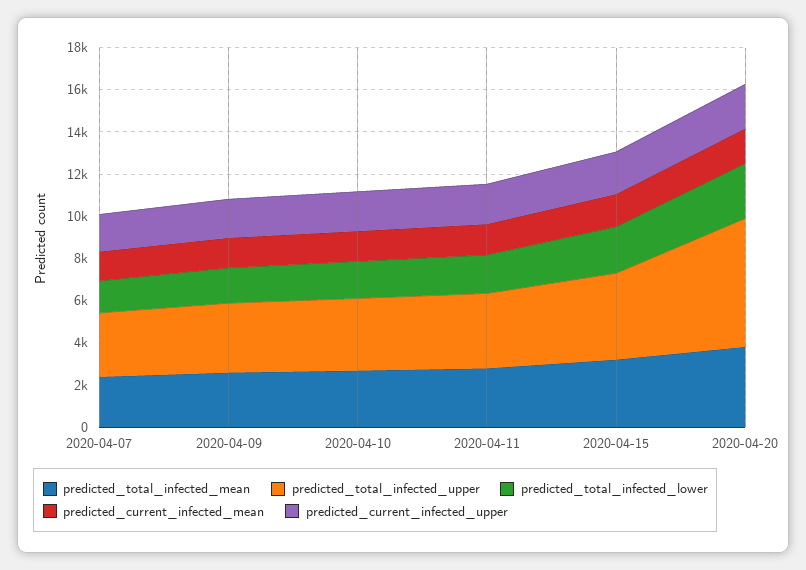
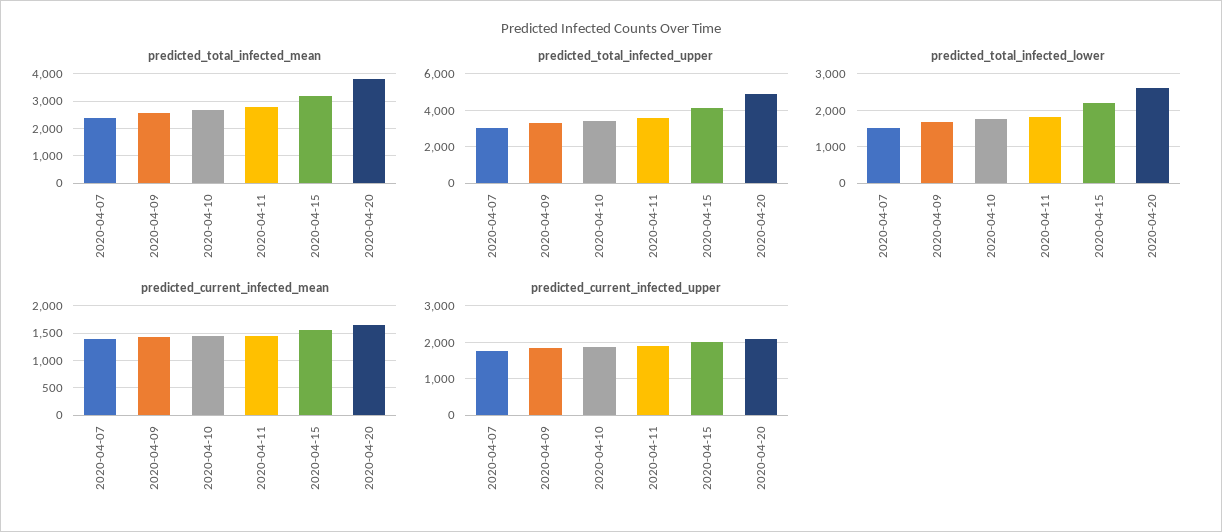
  {
    "predicted_total_infected_mean": {
      "2020-04-07": 2500,
      "2020-04-09": 2500,
      "2020-04-10": 2750,
      "2020-04-11": 2750,
      "2020-04-15": 3250,
      "2020-04-20": 3750
    },
    "predicted_total_infected_upper": {
      "2020-04-07": 3000,
      "2020-04-09": 3500,
      "2020-04-10": 3500,
      "2020-04-11": 3500,
      "2020-04-15": 4000,
-     "2020-04-20": 6000
+     "2020-04-20": 5000
    },
    "predicted_total_infected_lower": {
      "2020-04-07": 1600,
      "2020-04-09": 1600,
      "2020-04-10": 1800,
      "2020-04-11": 1800,
      "2020-04-15": 2200,
      "2020-04-20": 2600
    },
    "predicted_current_infected_mean": {
      "2020-04-07": 1500,
      "2020-04-09": 1500,
      "2020-04-10": 1500,
      "2020-04-11": 1500,
      "2020-04-15": 1500,
      "2020-04-20": 1750
    },
    "predicted_current_infected_upper": {
      "2020-04-07": 1800,
      "2020-04-09": 1800,
      "2020-04-10": 1800,
      "2020-04-11": 1800,
      "2020-04-15": 2000,
      "2020-04-20": 2200
    }
  }

